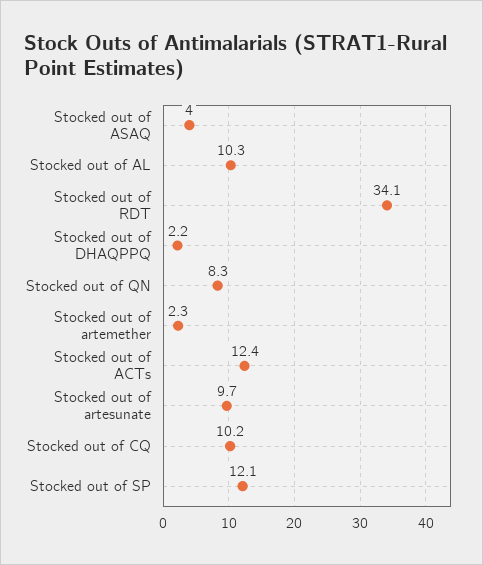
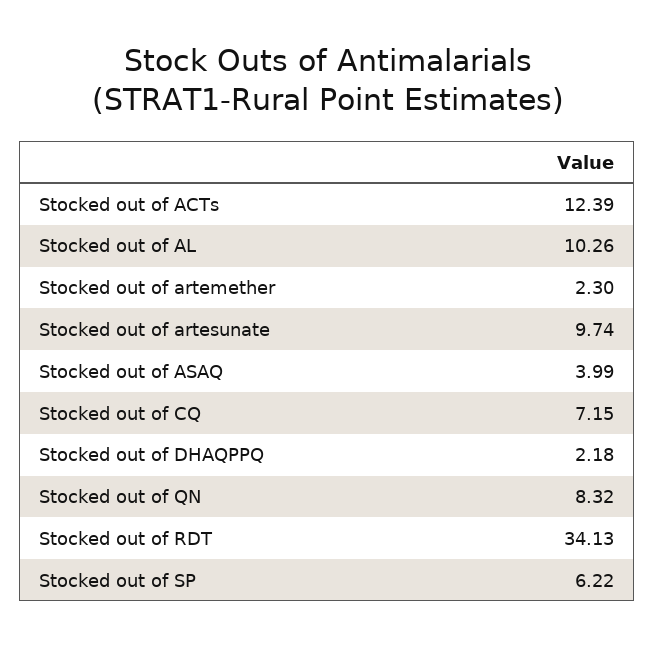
  {
    "Stocked out of ASAQ": 3.99,
    "Stocked out of AL": 10.26,
    "Stocked out of RDT": 34.13,
    "Stocked out of DHAQPPQ": 2.18,
    "Stocked out of QN": 8.32,
    "Stocked out of artemether": 2.3,
    "Stocked out of ACTs": 12.39,
    "Stocked out of artesunate": 9.74,
-   "Stocked out of CQ": 10.2,
+   "Stocked out of CQ": 7.15,
-   "Stocked out of SP": 12.1
+   "Stocked out of SP": 6.22
  }

